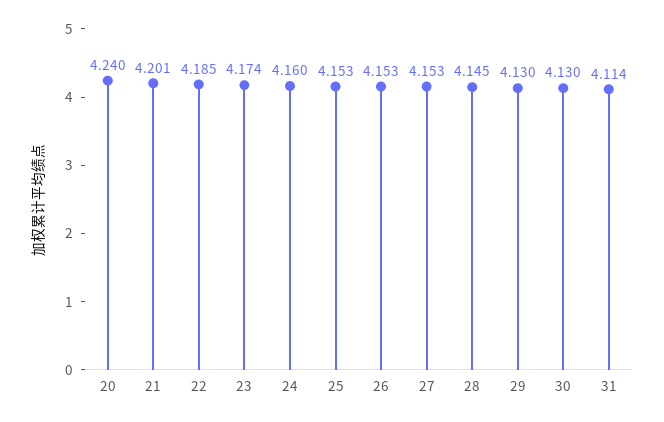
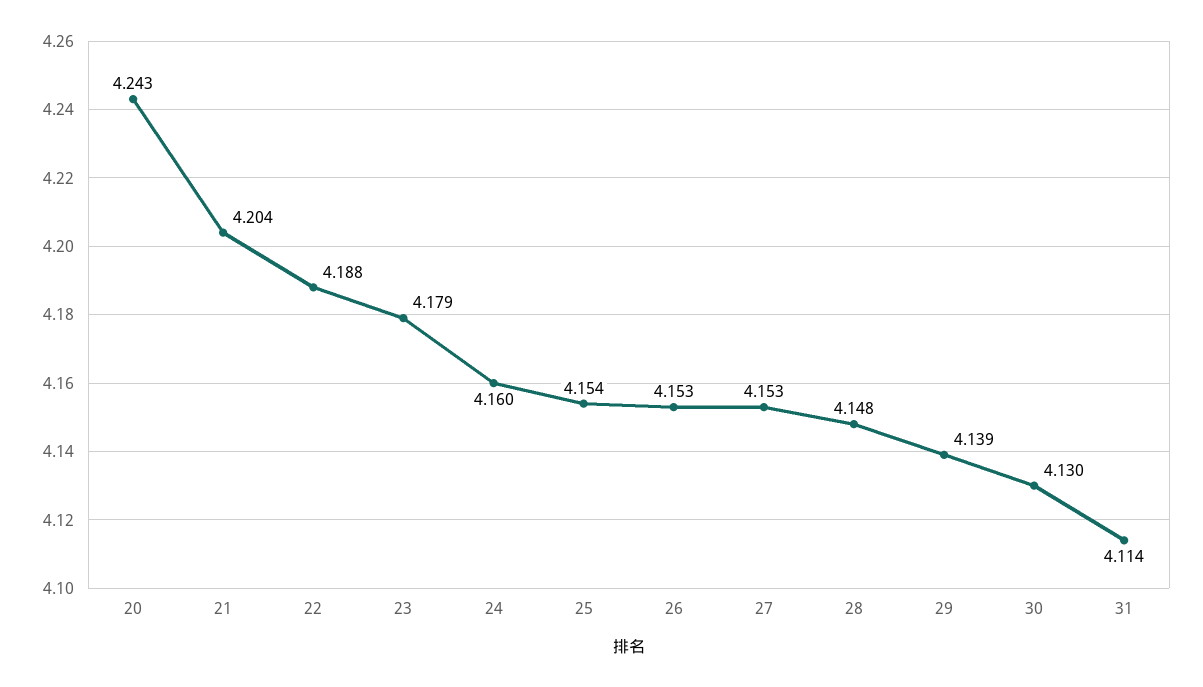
  {
-   "20": 4.24,
+   "20": 4.243,
-   "21": 4.201,
+   "21": 4.204,
-   "22": 4.185,
+   "22": 4.188,
-   "23": 4.174,
+   "23": 4.179,
    "24": 4.16,
-   "25": 4.153,
+   "25": 4.154,
    "26": 4.153,
    "27": 4.153,
-   "28": 4.145,
+   "28": 4.148,
-   "29": 4.13,
+   "29": 4.139,
    "30": 4.13,
    "31": 4.114
  }

